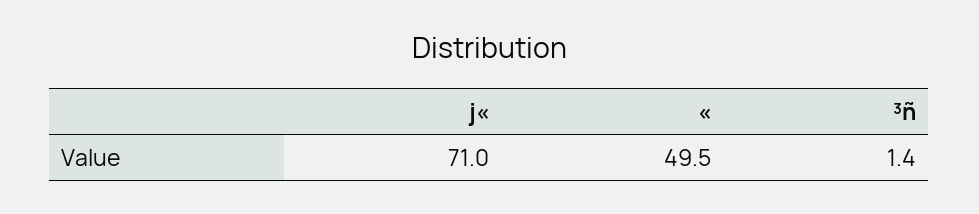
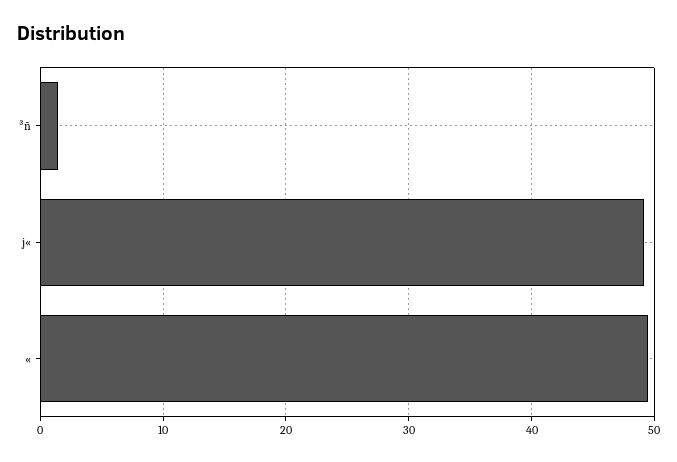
  {
-   "j«": 71,
+   "j«": 49,
    "«": 49.5,
    "³ñ": 1.4
  }

